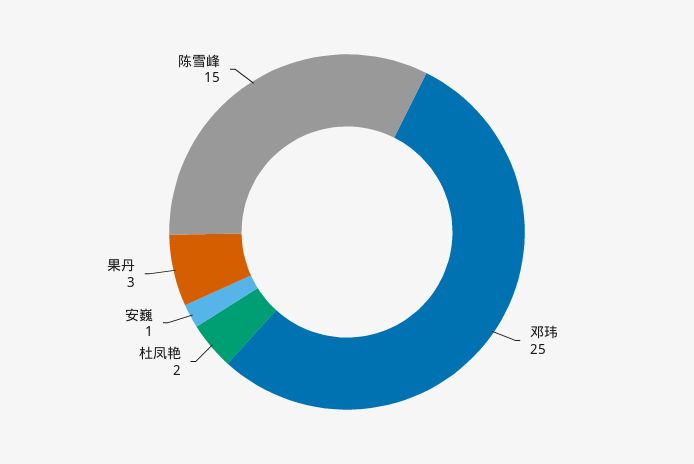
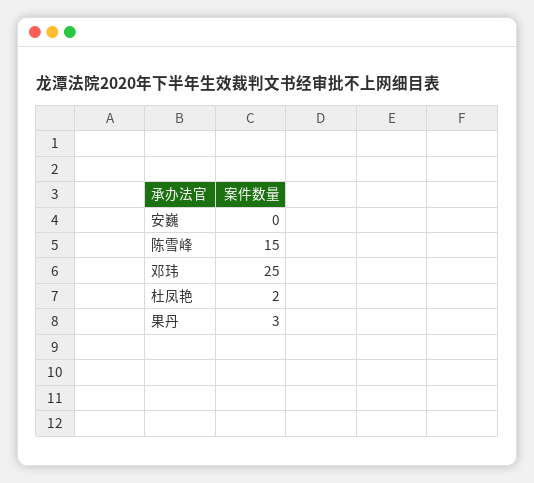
  {
    "邓玮": 25,
    "杜凤艳": 2,
-   "安巍": 1,
+   "安巍": 0,
    "果丹": 3,
    "陈雪峰": 15
  }

